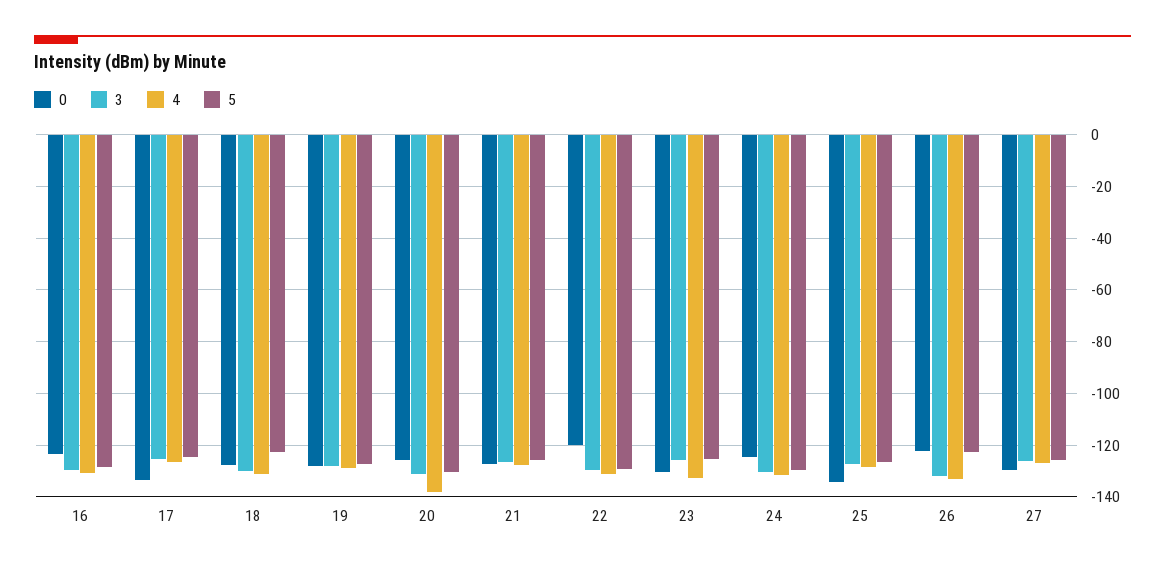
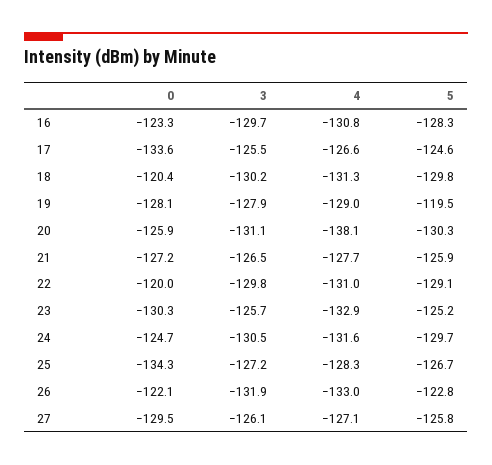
  {
    "0": {
      "16": -123.3,
      "17": -133.6,
-     "18": -127.5,
+     "18": -120.4,
      "19": -128.1,
      "20": -125.9,
      "21": -127.2,
      "22": -120,
      "23": -130.3,
      "24": -124.7,
      "25": -134.3,
      "26": -122.1,
      "27": -129.5
    },
    "3": {
      "16": -129.7,
      "17": -125.5,
      "18": -130.2,
      "19": -127.9,
      "20": -131.1,
      "21": -126.5,
      "22": -129.8,
      "23": -125.7,
      "24": -130.5,
      "25": -127.2,
      "26": -131.9,
      "27": -126.1
    },
    "4": {
      "16": -130.8,
      "17": -126.6,
      "18": -131.3,
      "19": -129,
      "20": -138.1,
      "21": -127.7,
      "22": -131,
      "23": -132.9,
      "24": -131.6,
      "25": -128.3,
      "26": -133,
      "27": -127.1
    },
    "5": {
      "16": -128.3,
      "17": -124.6,
-     "18": -122.5,
+     "18": -129.8,
-     "19": -127.5,
+     "19": -119.5,
      "20": -130.3,
      "21": -125.9,
      "22": -129.1,
      "23": -125.2,
      "24": -129.7,
      "25": -126.7,
      "26": -122.8,
      "27": -125.8
    }
  }

